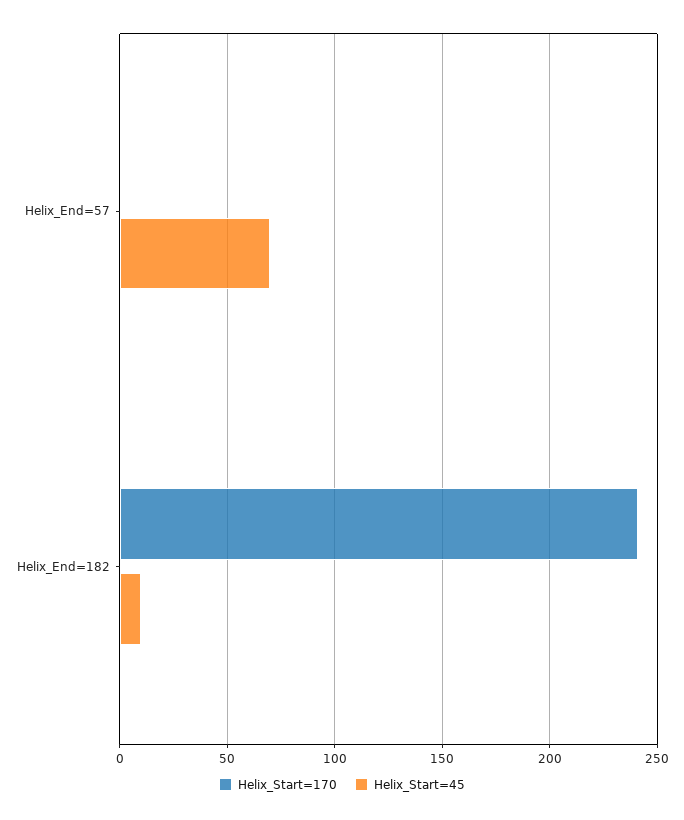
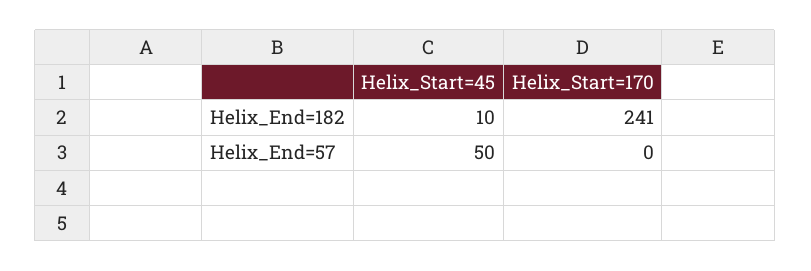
  {
    "Helix_Start=170": {
      "Helix_End=57": 0,
      "Helix_End=182": 241
    },
    "Helix_Start=45": {
-     "Helix_End=57": 70,
+     "Helix_End=57": 50,
      "Helix_End=182": 10
    }
  }

